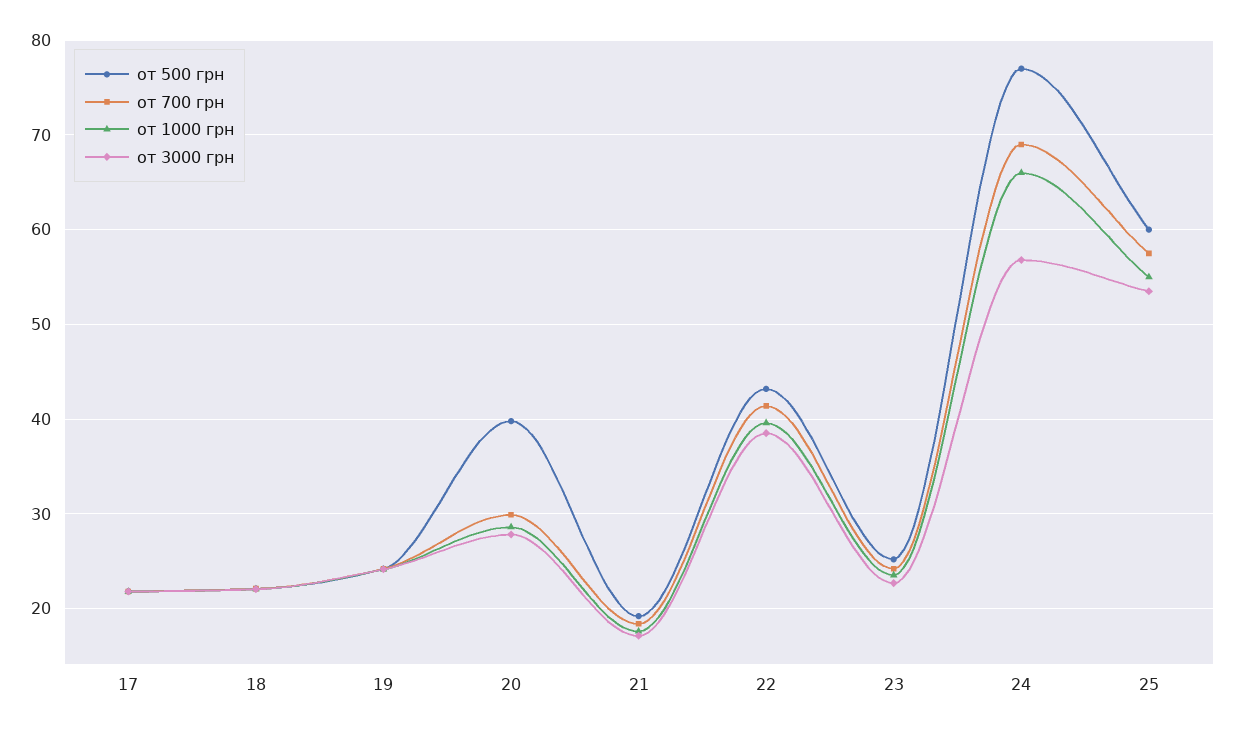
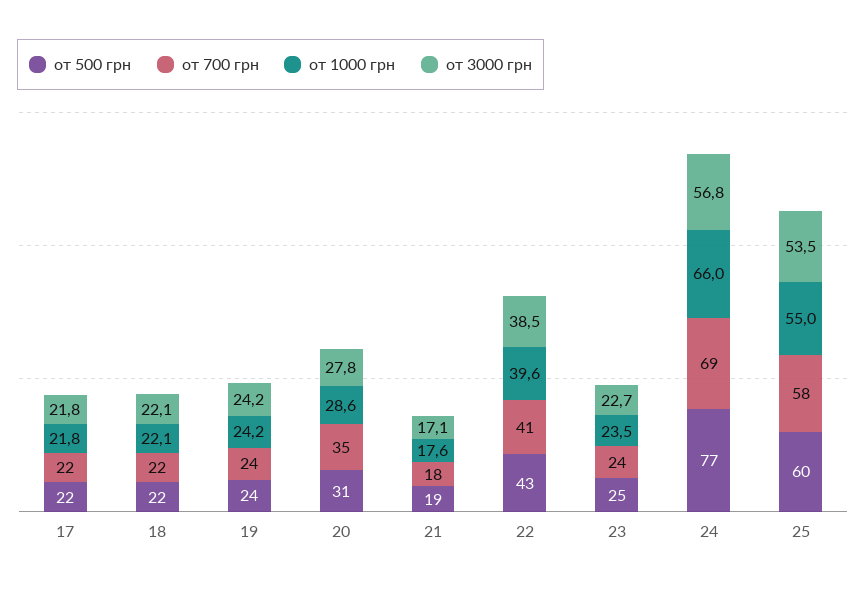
  {
    "от 500 грн": {
      "17": 22,
      "18": 22,
      "19": 24,
-     "20": 40,
+     "20": 31,
      "21": 19,
      "22": 43,
      "23": 25,
      "24": 77,
      "25": 60
    },
    "от 700 грн": {
      "17": 22,
      "18": 22,
      "19": 24,
-     "20": 30,
+     "20": 35,
      "21": 18,
      "22": 41,
      "23": 24,
      "24": 69,
      "25": 58
    },
    "от 1000 грн": {
      "17": 21.8,
      "18": 22.1,
      "19": 24.2,
      "20": 28.6,
      "21": 17.6,
      "22": 39.6,
      "23": 23.5,
      "24": 66,
      "25": 55
    },
    "от 3000 грн": {
      "17": 21.8,
      "18": 22.1,
      "19": 24.2,
      "20": 27.8,
      "21": 17.1,
      "22": 38.5,
      "23": 22.7,
      "24": 56.8,
      "25": 53.5
    }
  }

